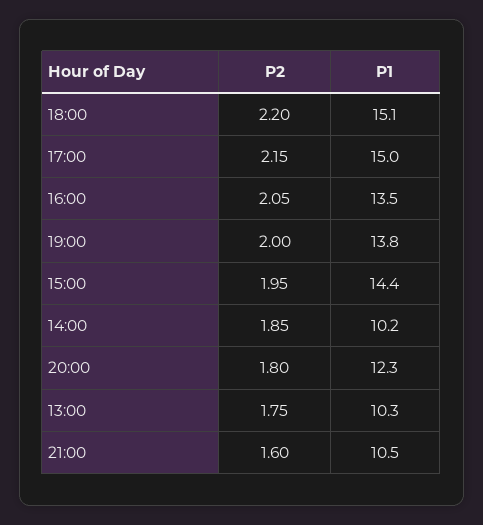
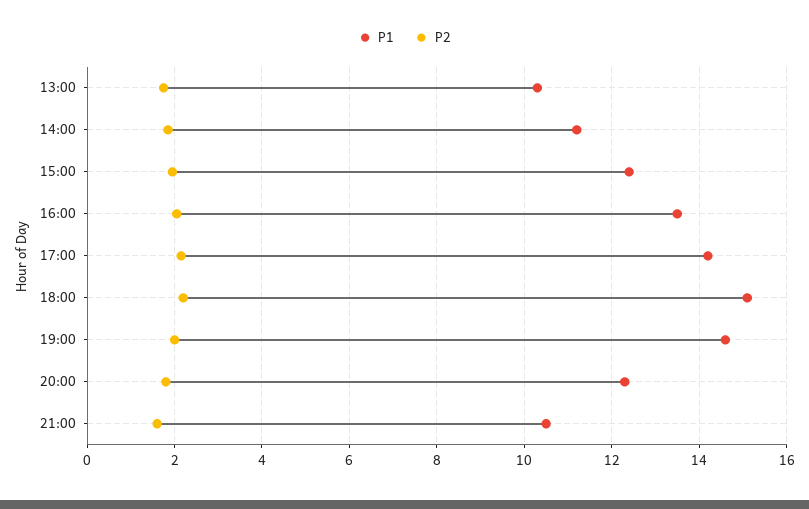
  {
    "P2": {
      "18:00": 2.2,
      "17:00": 2.15,
      "16:00": 2.05,
      "19:00": 2,
      "15:00": 1.95,
      "14:00": 1.85,
      "20:00": 1.8,
      "13:00": 1.75,
      "21:00": 1.6
    },
    "P1": {
      "18:00": 15.1,
-     "17:00": 15,
+     "17:00": 14.2,
      "16:00": 13.5,
-     "19:00": 13.8,
+     "19:00": 14.6,
-     "15:00": 14.4,
+     "15:00": 12.4,
-     "14:00": 10.2,
+     "14:00": 11.2,
      "20:00": 12.3,
      "13:00": 10.3,
      "21:00": 10.5
    }
  }

